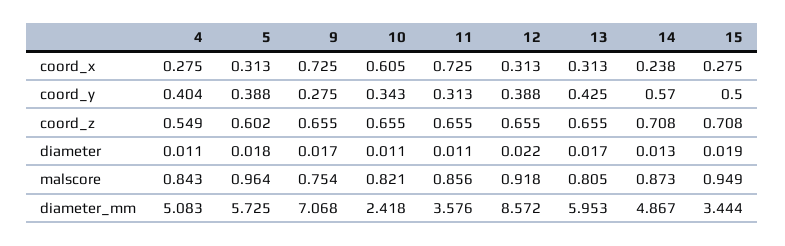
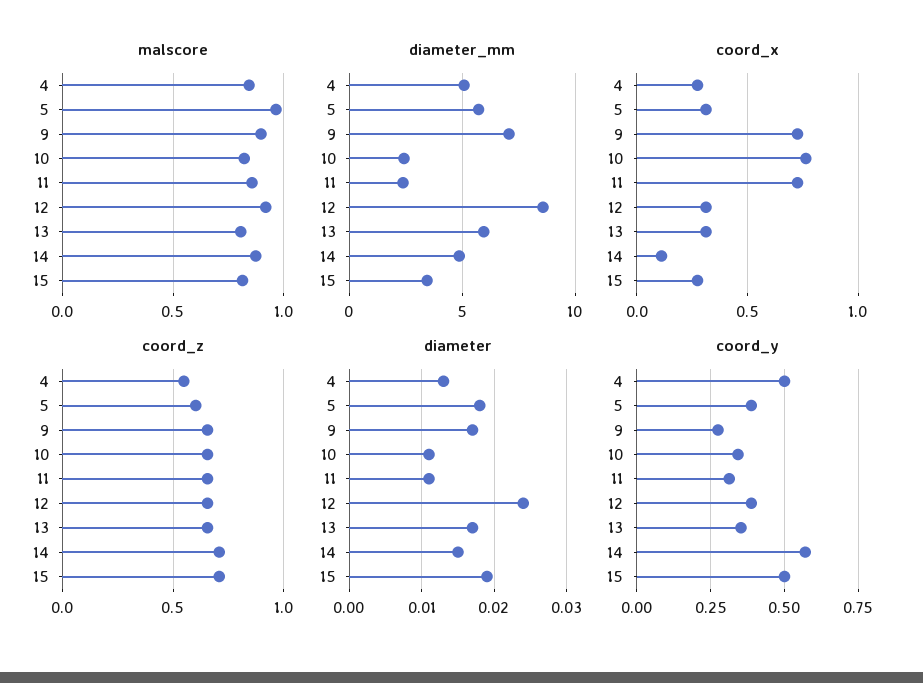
  {
    "coord_x": {
      "4": 0.275,
      "5": 0.313,
      "9": 0.725,
-     "10": 0.605,
+     "10": 0.75,
      "11": 0.725,
      "12": 0.313,
      "13": 0.313,
-     "14": 0.238,
+     "14": 0.1,
      "15": 0.275
    },
    "coord_y": {
-     "4": 0.404,
+     "4": 0.5,
      "5": 0.388,
      "9": 0.275,
      "10": 0.343,
      "11": 0.313,
      "12": 0.388,
-     "13": 0.425,
+     "13": 0.35,
      "14": 0.57,
      "15": 0.5
    },
    "coord_z": {
      "4": 0.549,
      "5": 0.602,
      "9": 0.655,
      "10": 0.655,
      "11": 0.655,
      "12": 0.655,
      "13": 0.655,
      "14": 0.708,
      "15": 0.708
    },
    "diameter": {
-     "4": 0.011,
+     "4": 0.013,
      "5": 0.018,
      "9": 0.017,
      "10": 0.011,
      "11": 0.011,
-     "12": 0.022,
+     "12": 0.024,
      "13": 0.017,
-     "14": 0.013,
+     "14": 0.015,
      "15": 0.019
    },
    "malscore": {
      "4": 0.843,
      "5": 0.964,
-     "9": 0.754,
+     "9": 0.9,
      "10": 0.821,
      "11": 0.856,
      "12": 0.918,
      "13": 0.805,
      "14": 0.873,
-     "15": 0.949
+     "15": 0.8
    },
    "diameter_mm": {
      "4": 5.083,
      "5": 5.725,
      "9": 7.068,
      "10": 2.418,
-     "11": 3.576,
+     "11": 2.5,
      "12": 8.572,
      "13": 5.953,
      "14": 4.867,
      "15": 3.444
    }
  }

